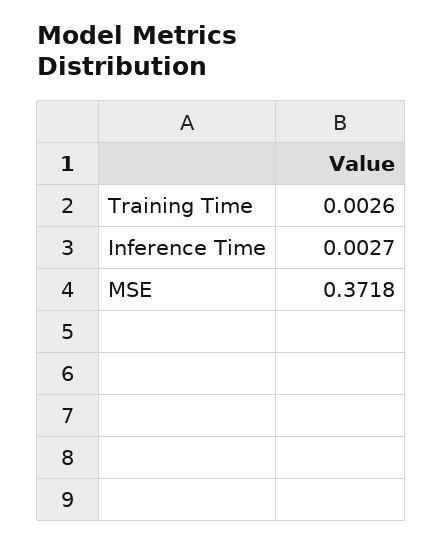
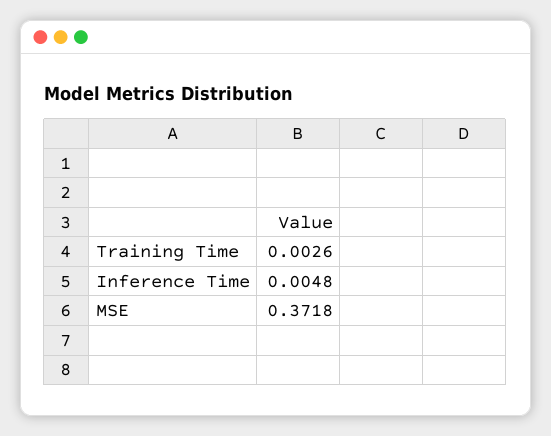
  {
    "Training Time": 0.0026,
-   "Inference Time": 0.0027,
+   "Inference Time": 0.0048,
    "MSE": 0.3718
  }

